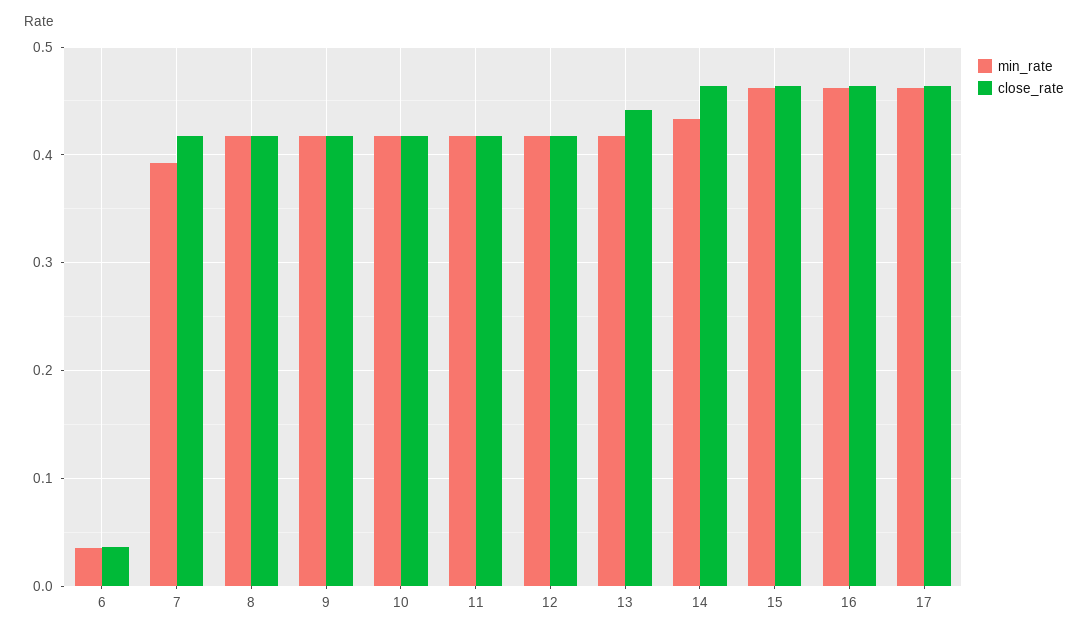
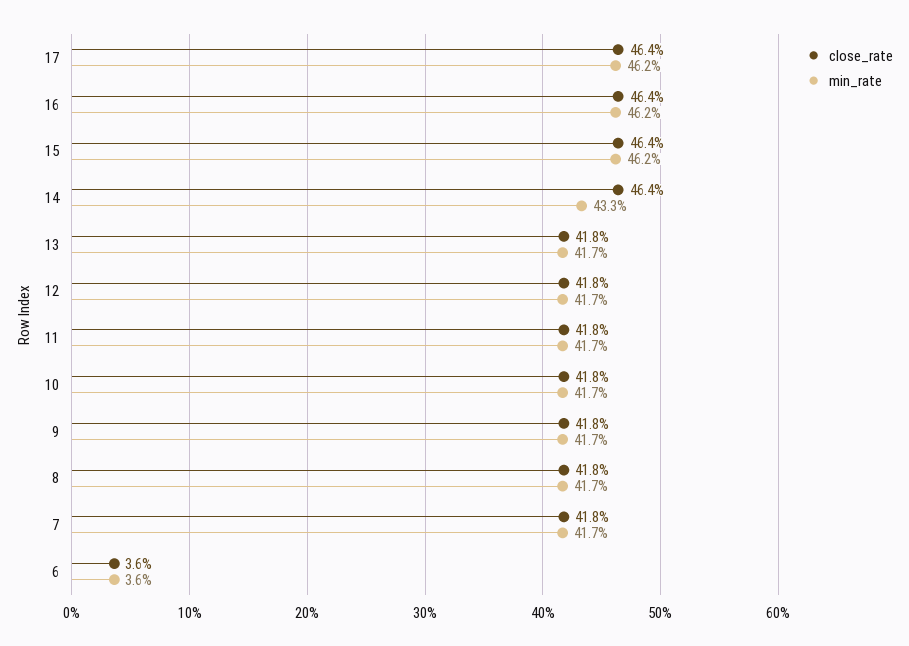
  {
    "min_rate": {
      "6": 0.036,
-     "7": 0.39,
+     "7": 0.417,
      "8": 0.417,
      "9": 0.417,
      "10": 0.417,
      "11": 0.417,
      "12": 0.417,
      "13": 0.417,
      "14": 0.433,
      "15": 0.462,
      "16": 0.462,
      "17": 0.462
    },
    "close_rate": {
      "6": 0.036,
      "7": 0.418,
      "8": 0.418,
      "9": 0.418,
      "10": 0.418,
      "11": 0.418,
      "12": 0.418,
-     "13": 0.44,
+     "13": 0.418,
      "14": 0.464,
      "15": 0.464,
      "16": 0.464,
      "17": 0.464
    }
  }

